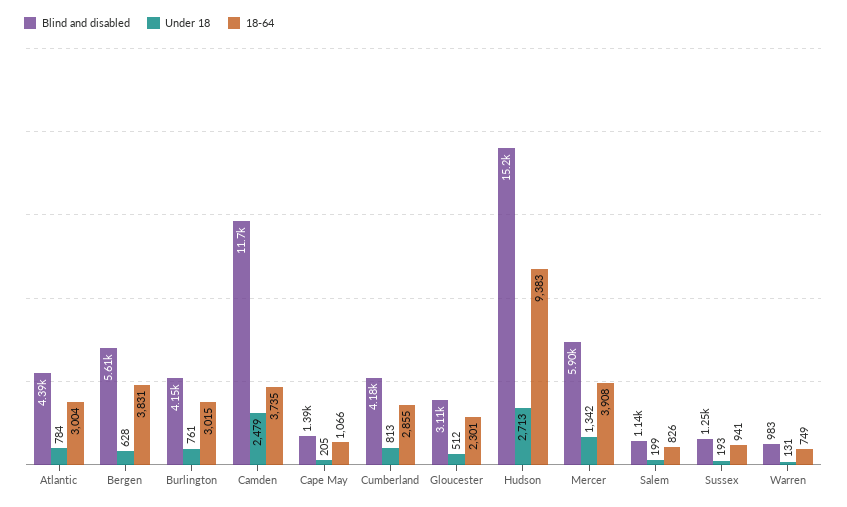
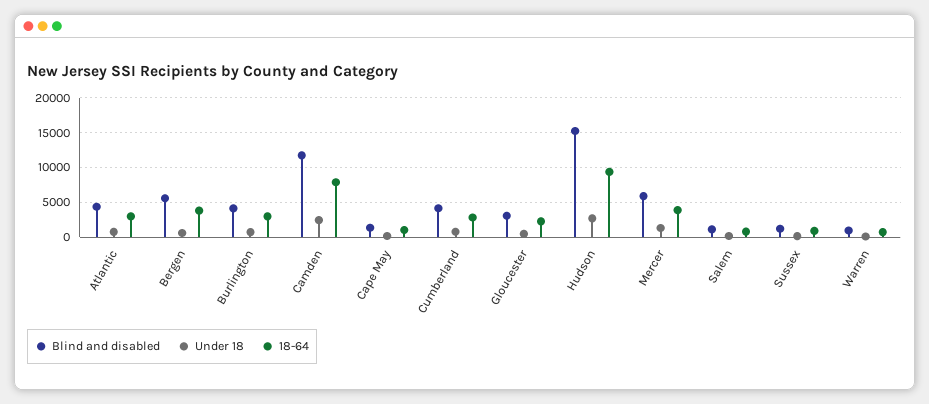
  {
    "Blind and disabled": {
      "Atlantic": 4390,
      "Bergen": 5610,
      "Burlington": 4150,
      "Camden": 11700,
      "Cape May": 1390,
      "Cumberland": 4180,
      "Gloucester": 3110,
      "Hudson": 15200,
      "Mercer": 5900,
      "Salem": 1140,
      "Sussex": 1250,
      "Warren": 983
    },
    "Under 18": {
      "Atlantic": 784,
      "Bergen": 628,
      "Burlington": 761,
      "Camden": 2479,
      "Cape May": 205,
      "Cumberland": 813,
      "Gloucester": 512,
      "Hudson": 2713,
      "Mercer": 1342,
      "Salem": 199,
      "Sussex": 193,
      "Warren": 131
    },
    "18-64": {
      "Atlantic": 3004,
      "Bergen": 3831,
      "Burlington": 3015,
-     "Camden": 3735,
+     "Camden": 8000,
      "Cape May": 1066,
      "Cumberland": 2855,
      "Gloucester": 2301,
      "Hudson": 9383,
      "Mercer": 3908,
      "Salem": 826,
      "Sussex": 941,
      "Warren": 749
    }
  }

